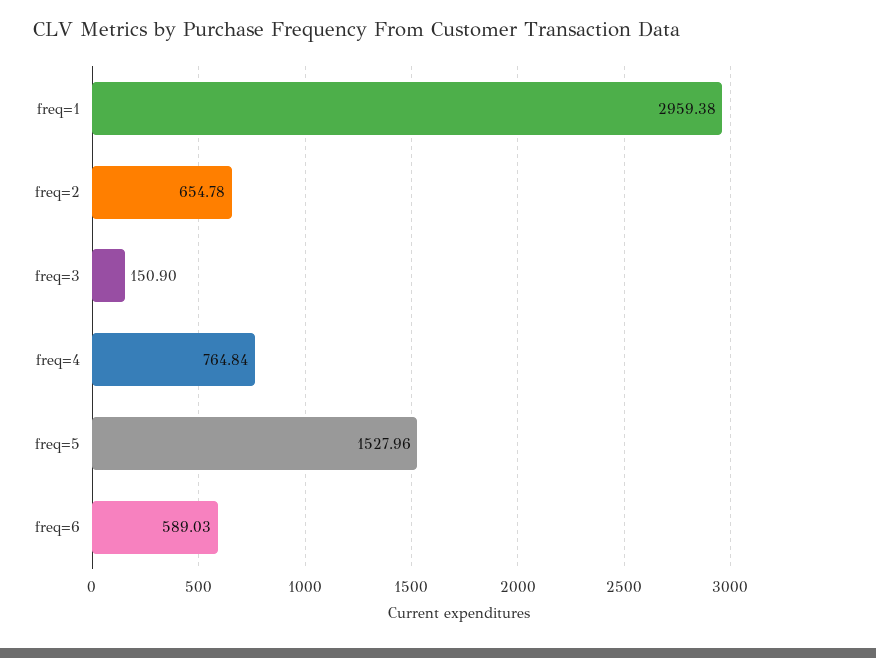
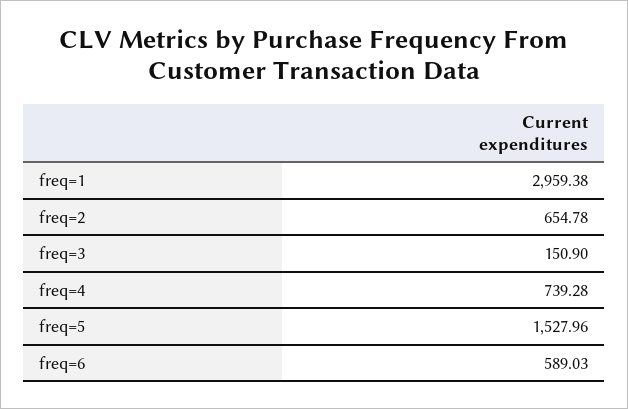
  {
    "freq=1": 2959.38,
    "freq=2": 654.78,
    "freq=3": 150.9,
-   "freq=4": 764.84,
+   "freq=4": 739.28,
    "freq=5": 1527.96,
    "freq=6": 589.03
  }

